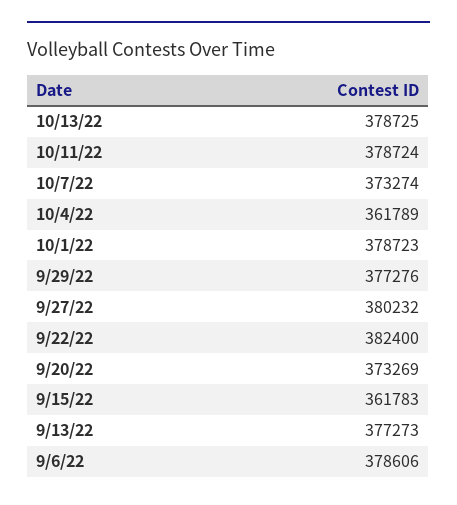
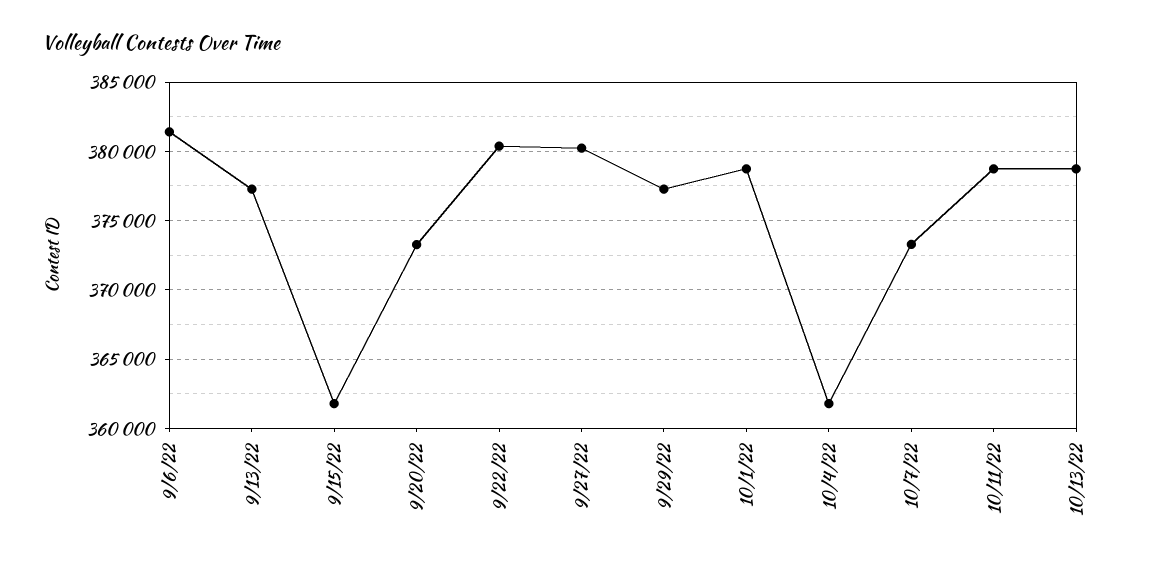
  {
    "10/13/22": 378725,
    "10/11/22": 378724,
    "10/7/22": 373274,
    "10/4/22": 361789,
    "10/1/22": 378723,
    "9/29/22": 377276,
    "9/27/22": 380232,
-   "9/22/22": 382400,
+   "9/22/22": 380500,
    "9/20/22": 373269,
    "9/15/22": 361783,
    "9/13/22": 377273,
-   "9/6/22": 378606
+   "9/6/22": 381500
  }

